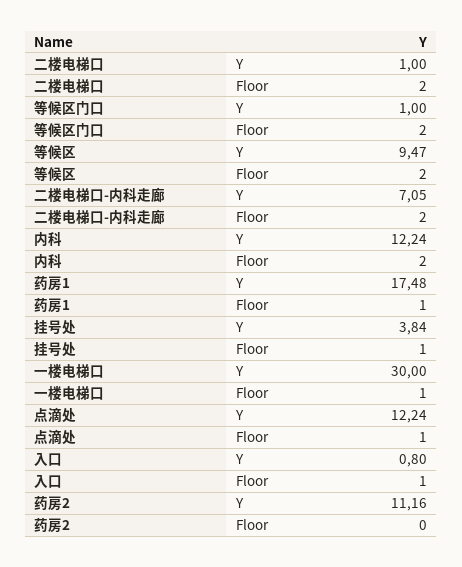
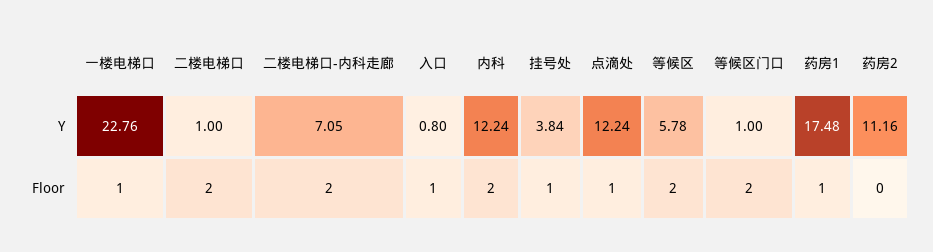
  {
    "二楼电梯口": {
      "Y": 1,
      "Floor": 2
    },
    "等候区门口": {
      "Y": 1,
      "Floor": 2
    },
    "等候区": {
-     "Y": 9.47,
+     "Y": 5.78,
      "Floor": 2
    },
    "二楼电梯口-内科走廊": {
      "Y": 7.05,
      "Floor": 2
    },
    "内科": {
      "Y": 12.24,
      "Floor": 2
    },
    "药房1": {
      "Y": 17.48,
      "Floor": 1
    },
    "挂号处": {
      "Y": 3.84,
      "Floor": 1
    },
    "一楼电梯口": {
-     "Y": 30,
+     "Y": 22.76,
      "Floor": 1
    },
    "点滴处": {
      "Y": 12.24,
      "Floor": 1
    },
    "入口": {
      "Y": 0.8,
      "Floor": 1
    },
    "药房2": {
      "Y": 11.16,
      "Floor": 0
    }
  }

